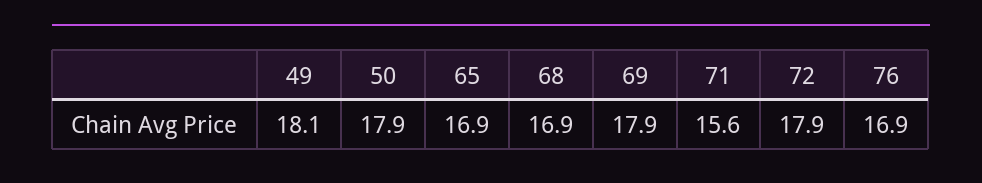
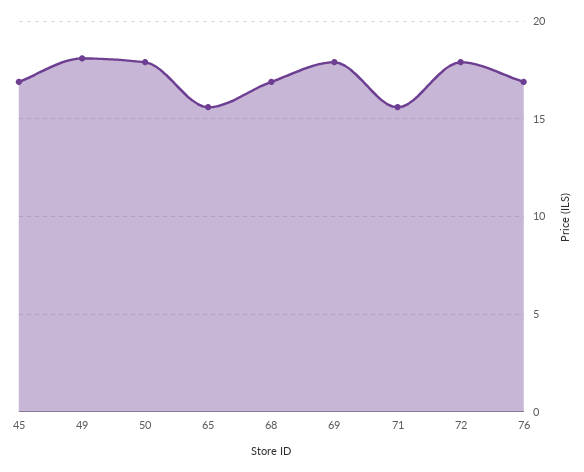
  {
    "49": 18.1,
    "50": 17.9,
-   "65": 16.9,
+   "65": 15.5,
    "68": 16.9,
    "69": 17.9,
    "71": 15.6,
    "72": 17.9,
-   "76": 16.9
+   "76": 16.9,
+   "45": 17
  }

